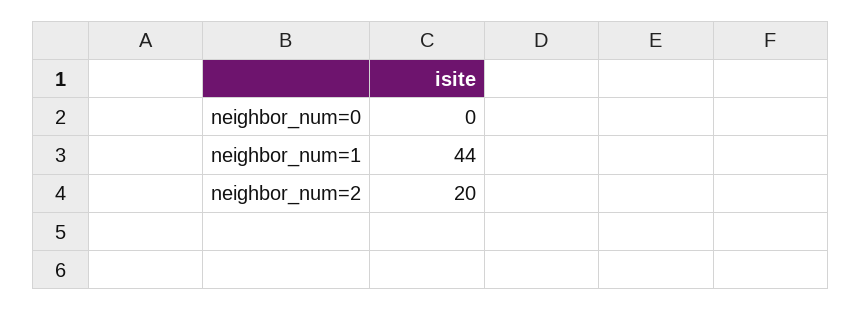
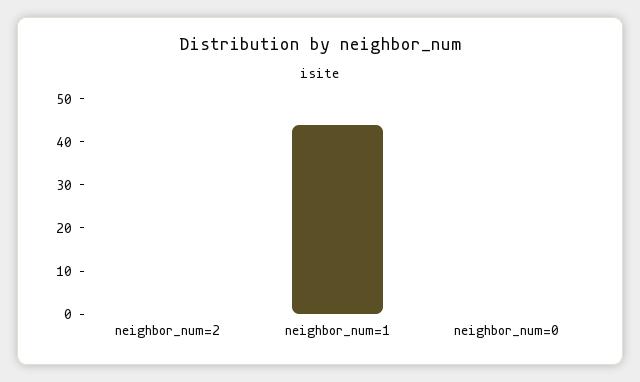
  {
    "neighbor_num=0": 0,
    "neighbor_num=1": 44,
-   "neighbor_num=2": 20
+   "neighbor_num=2": 0
  }

